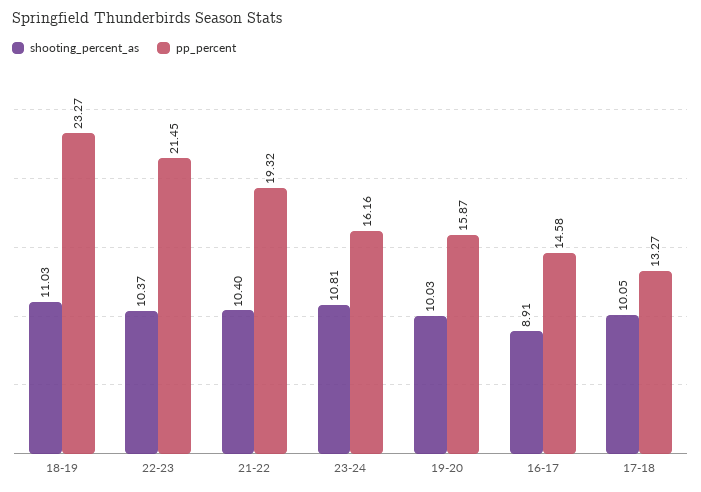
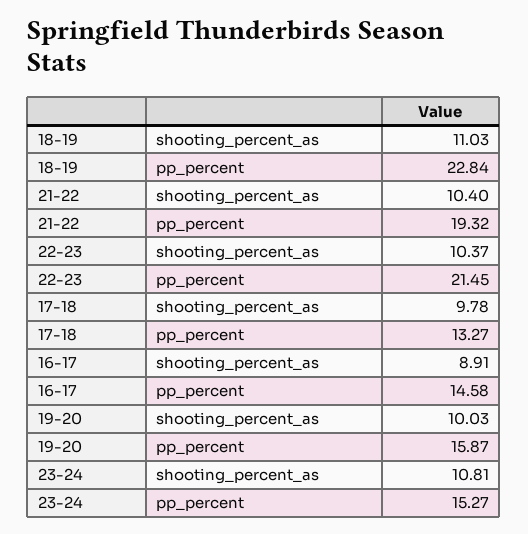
  {
    "shooting_percent_as": {
      "18-19": 11.03,
      "22-23": 10.37,
      "21-22": 10.4,
      "23-24": 10.81,
      "19-20": 10.03,
      "16-17": 8.91,
-     "17-18": 10.05
+     "17-18": 9.78
    },
    "pp_percent": {
-     "18-19": 23.27,
+     "18-19": 22.84,
      "22-23": 21.45,
      "21-22": 19.32,
-     "23-24": 16.16,
+     "23-24": 15.27,
      "19-20": 15.87,
      "16-17": 14.58,
      "17-18": 13.27
    }
  }

